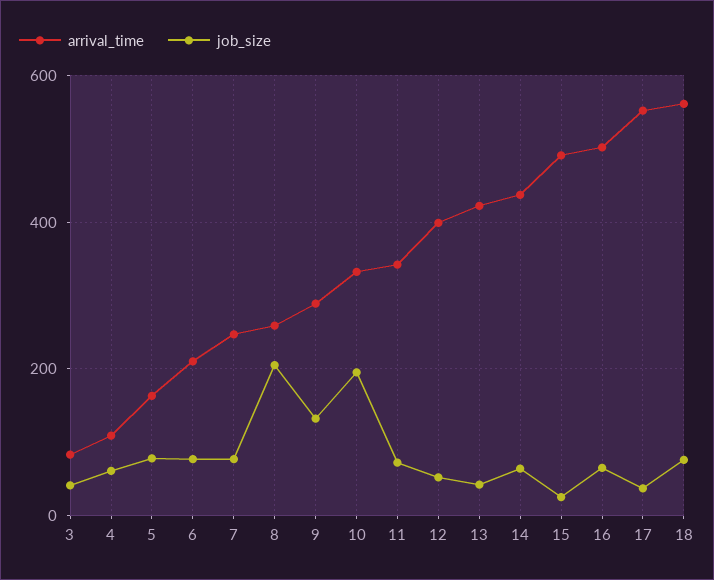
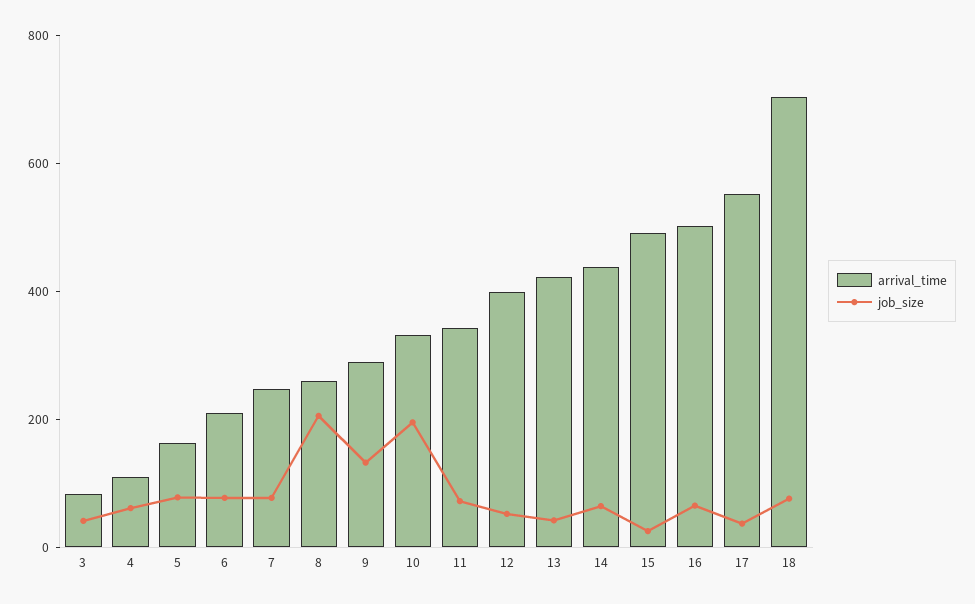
  {
    "arrival_time": {
      "3": 80,
      "4": 100,
      "5": 160,
      "6": 220,
      "7": 240,
      "8": 260,
      "9": 280,
      "10": 340,
      "11": 340,
      "12": 400,
      "13": 420,
      "14": 440,
      "15": 500,
      "16": 500,
      "17": 560,
-     "18": 560
+     "18": 700
    },
    "job_size": {
      "3": 40,
      "4": 60,
      "5": 80,
      "6": 80,
      "7": 80,
      "8": 200,
      "9": 140,
      "10": 200,
      "11": 80,
      "12": 60,
      "13": 40,
      "14": 60,
      "15": 20,
      "16": 60,
      "17": 40,
      "18": 80
    }
  }

